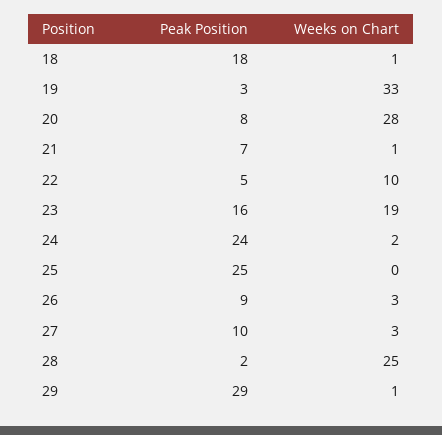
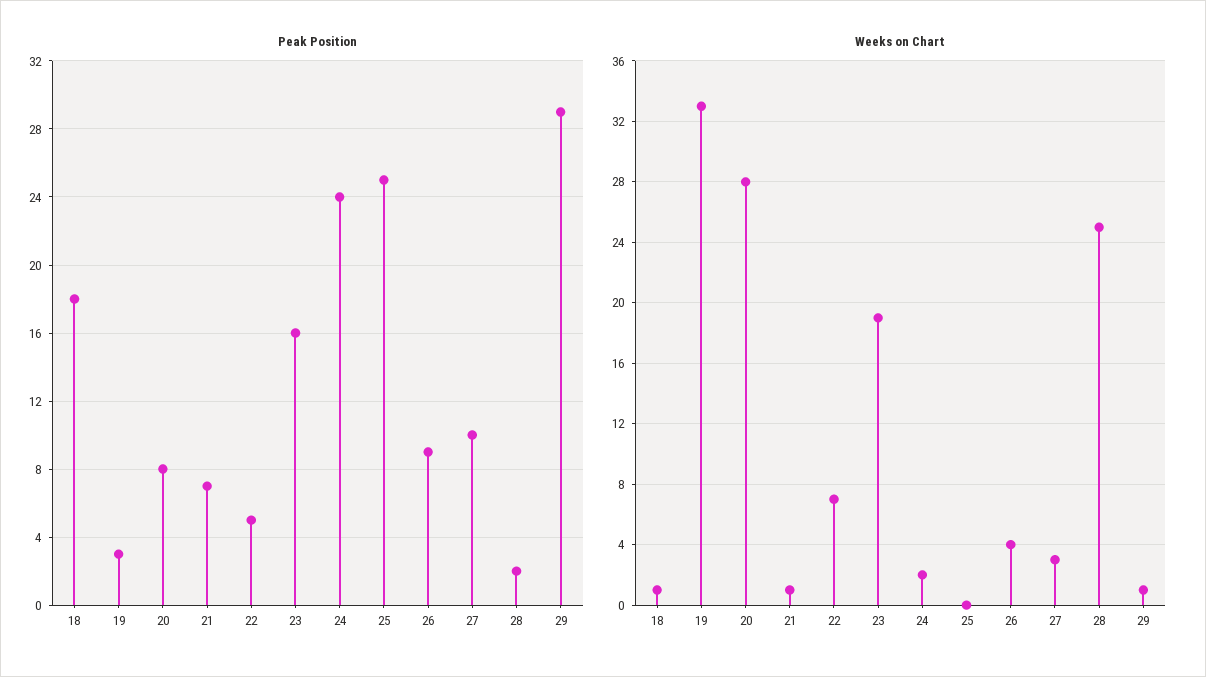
  {
    "Peak Position": {
      "18": 18,
      "19": 3,
      "20": 8,
      "21": 7,
      "22": 5,
      "23": 16,
      "24": 24,
      "25": 25,
      "26": 9,
      "27": 10,
      "28": 2,
      "29": 29
    },
    "Weeks on Chart": {
      "18": 1,
      "19": 33,
      "20": 28,
      "21": 1,
-     "22": 10,
+     "22": 7,
      "23": 19,
      "24": 2,
      "25": 0,
-     "26": 3,
+     "26": 4,
      "27": 3,
      "28": 25,
      "29": 1
    }
  }

